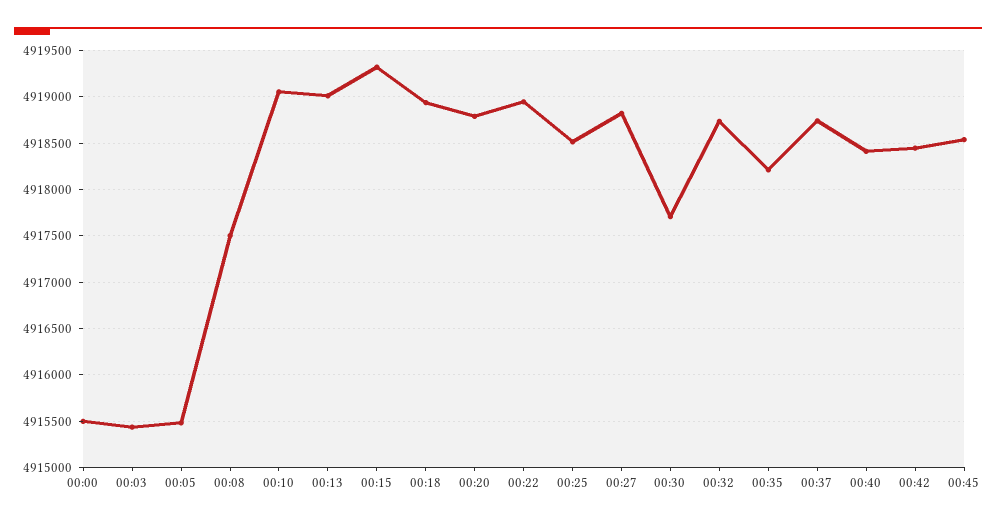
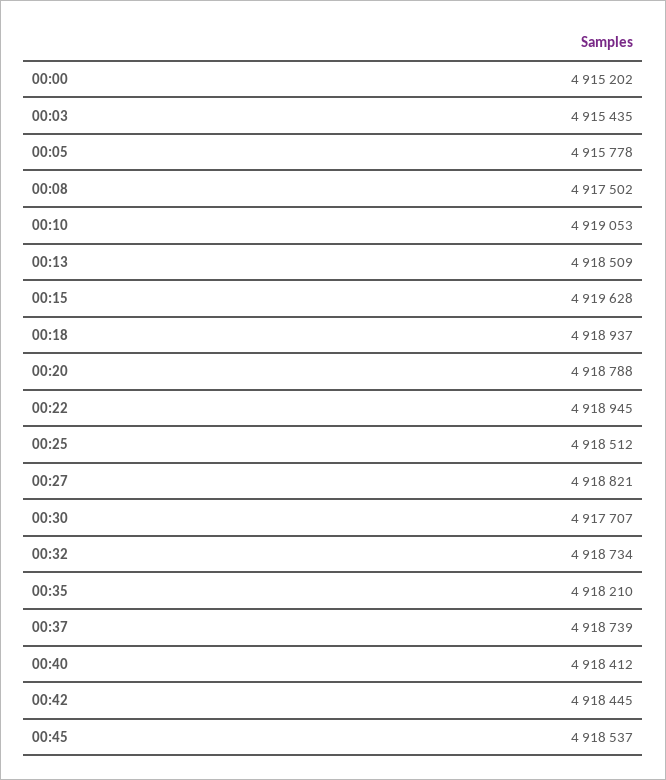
  {
-   "00:00": 4915500,
+   "00:00": 4915202,
    "00:03": 4915435,
-   "00:05": 4915500,
+   "00:05": 4915778,
    "00:08": 4917502,
    "00:10": 4919053,
-   "00:13": 4919000,
+   "00:13": 4918509,
-   "00:15": 4919300,
+   "00:15": 4919628,
    "00:18": 4918937,
    "00:20": 4918788,
    "00:22": 4918945,
    "00:25": 4918512,
    "00:27": 4918821,
    "00:30": 4917707,
    "00:32": 4918734,
    "00:35": 4918210,
    "00:37": 4918739,
    "00:40": 4918412,
    "00:42": 4918445,
    "00:45": 4918537
  }

